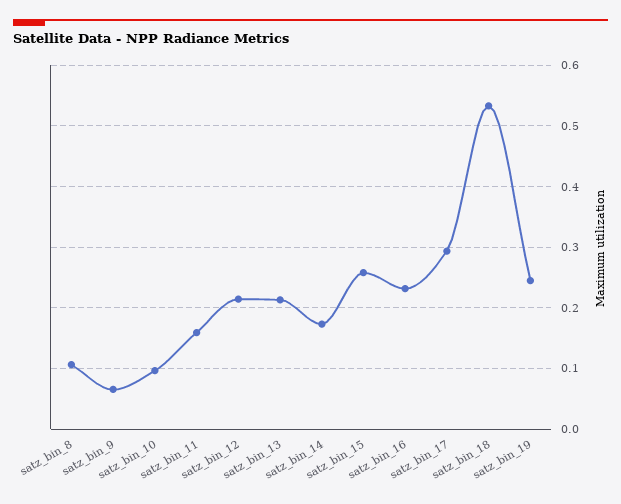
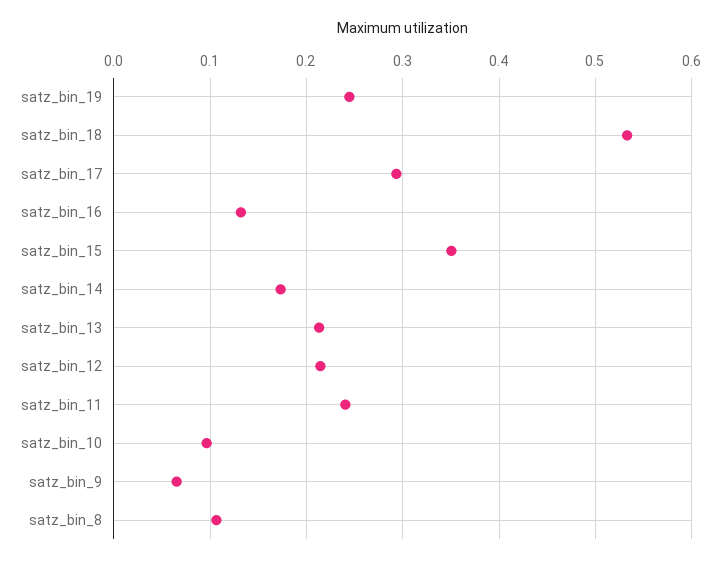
  {
    "satz_bin_8": 0.11,
    "satz_bin_9": 0.07,
    "satz_bin_10": 0.1,
-   "satz_bin_11": 0.16,
+   "satz_bin_11": 0.24,
    "satz_bin_12": 0.21,
    "satz_bin_13": 0.21,
    "satz_bin_14": 0.17,
-   "satz_bin_15": 0.26,
+   "satz_bin_15": 0.35,
-   "satz_bin_16": 0.23,
+   "satz_bin_16": 0.13,
    "satz_bin_17": 0.29,
    "satz_bin_18": 0.53,
    "satz_bin_19": 0.24
  }

